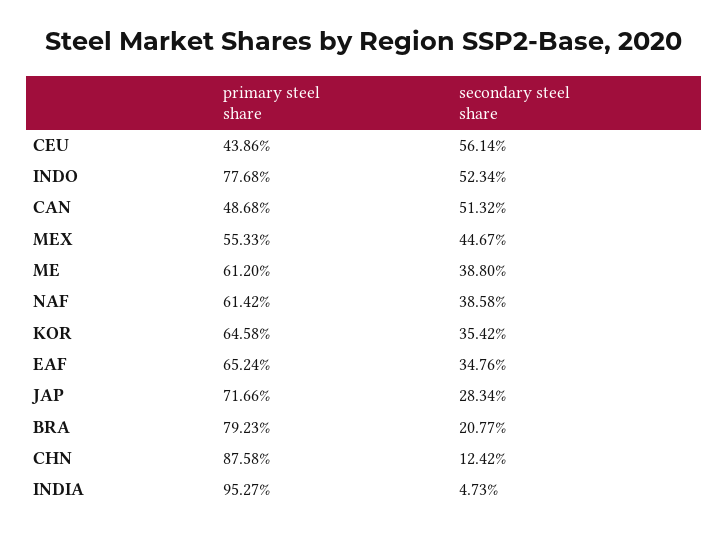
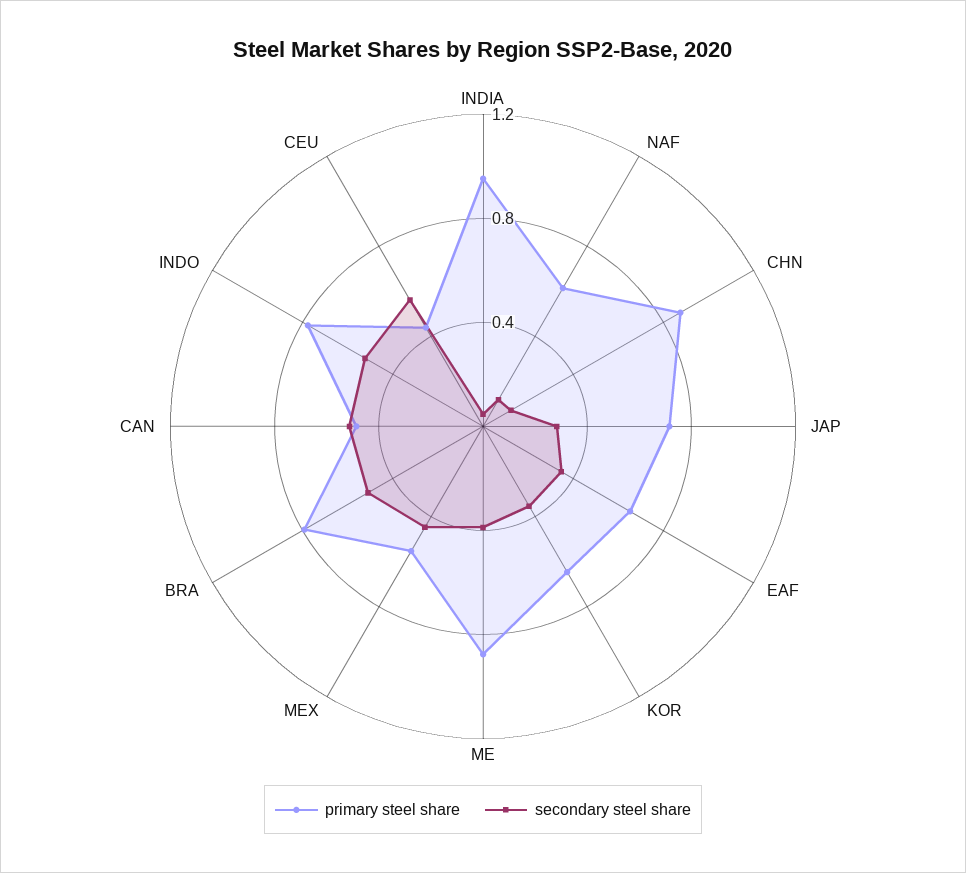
  {
    "primary steel share": {
      "CEU": 0.4386,
      "INDO": 0.7768,
      "CAN": 0.4868,
      "MEX": 0.5533,
-     "ME": 0.612,
+     "ME": 0.9,
      "NAF": 0.6142,
      "KOR": 0.6458,
      "EAF": 0.6524,
      "JAP": 0.7166,
      "BRA": 0.7923,
      "CHN": 0.8758,
      "INDIA": 0.9527
    },
    "secondary steel share": {
      "CEU": 0.5614,
      "INDO": 0.5234,
      "CAN": 0.5132,
      "MEX": 0.4467,
      "ME": 0.388,
-     "NAF": 0.3858,
+     "NAF": 0.1,
      "KOR": 0.3542,
      "EAF": 0.3476,
      "JAP": 0.2834,
-     "BRA": 0.2077,
+     "BRA": 0.5,
      "CHN": 0.1242,
      "INDIA": 0.0473
    }
  }

